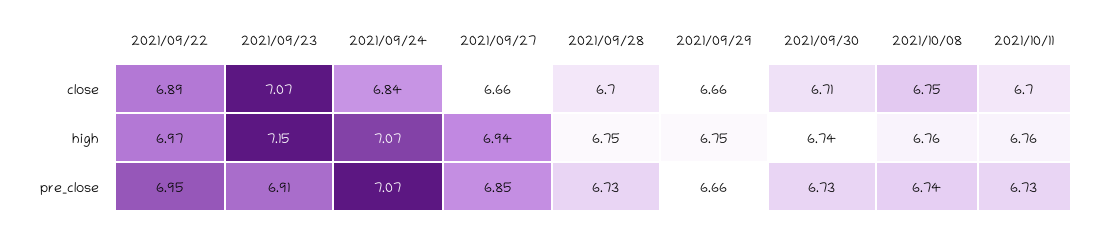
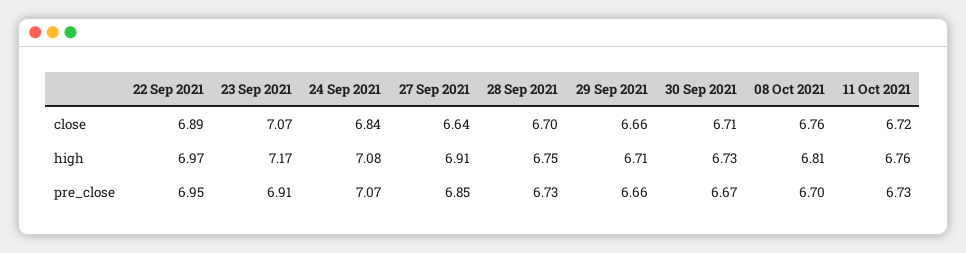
  {
    "2021/09/22": {
      "close": 6.89,
      "high": 6.97,
      "pre_close": 6.95
    },
    "2021/09/23": {
      "close": 7.07,
-     "high": 7.15,
+     "high": 7.17,
      "pre_close": 6.91
    },
    "2021/09/24": {
      "close": 6.84,
-     "high": 7.07,
+     "high": 7.08,
      "pre_close": 7.07
    },
    "2021/09/27": {
-     "close": 6.66,
+     "close": 6.64,
-     "high": 6.94,
+     "high": 6.91,
      "pre_close": 6.85
    },
    "2021/09/28": {
      "close": 6.7,
      "high": 6.75,
      "pre_close": 6.73
    },
    "2021/09/29": {
      "close": 6.66,
-     "high": 6.75,
+     "high": 6.71,
      "pre_close": 6.66
    },
    "2021/09/30": {
      "close": 6.71,
-     "high": 6.74,
+     "high": 6.73,
-     "pre_close": 6.73
+     "pre_close": 6.67
    },
    "2021/10/08": {
-     "close": 6.75,
+     "close": 6.76,
-     "high": 6.76,
+     "high": 6.81,
-     "pre_close": 6.74
+     "pre_close": 6.7
    },
    "2021/10/11": {
-     "close": 6.7,
+     "close": 6.72,
      "high": 6.76,
      "pre_close": 6.73
    }
  }

